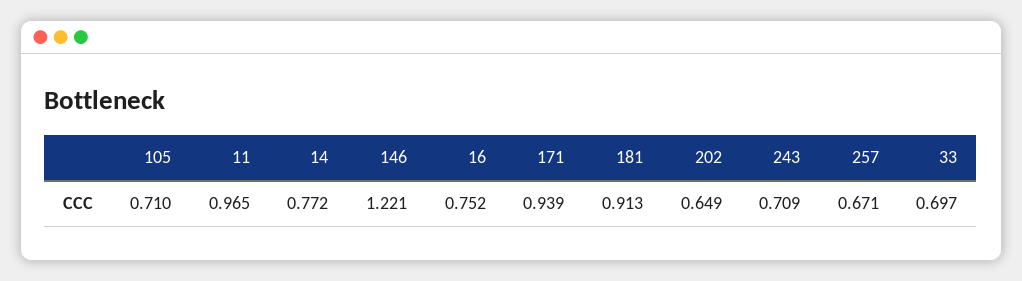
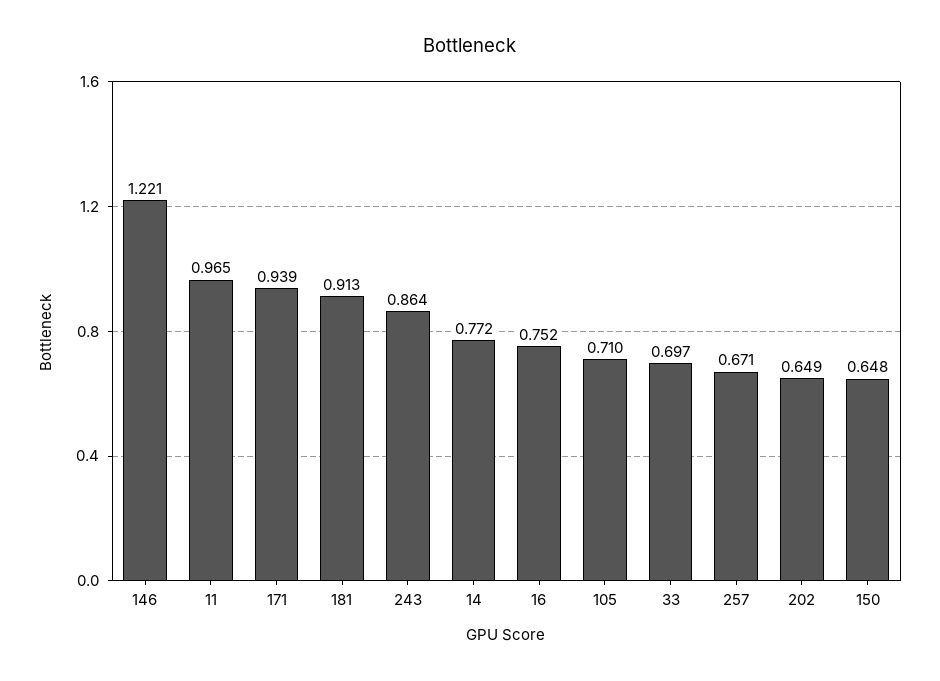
  {
    "105": 0.71,
    "11": 0.965,
    "14": 0.772,
    "146": 1.221,
    "16": 0.752,
    "171": 0.939,
    "181": 0.913,
    "202": 0.649,
-   "243": 0.709,
+   "243": 0.864,
    "257": 0.671,
-   "33": 0.697
+   "33": 0.697,
+   "150": 0.648
  }

